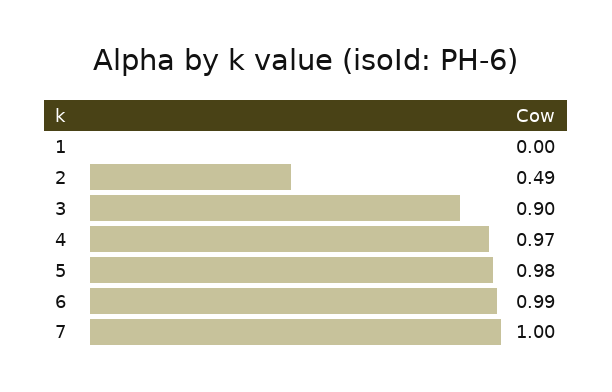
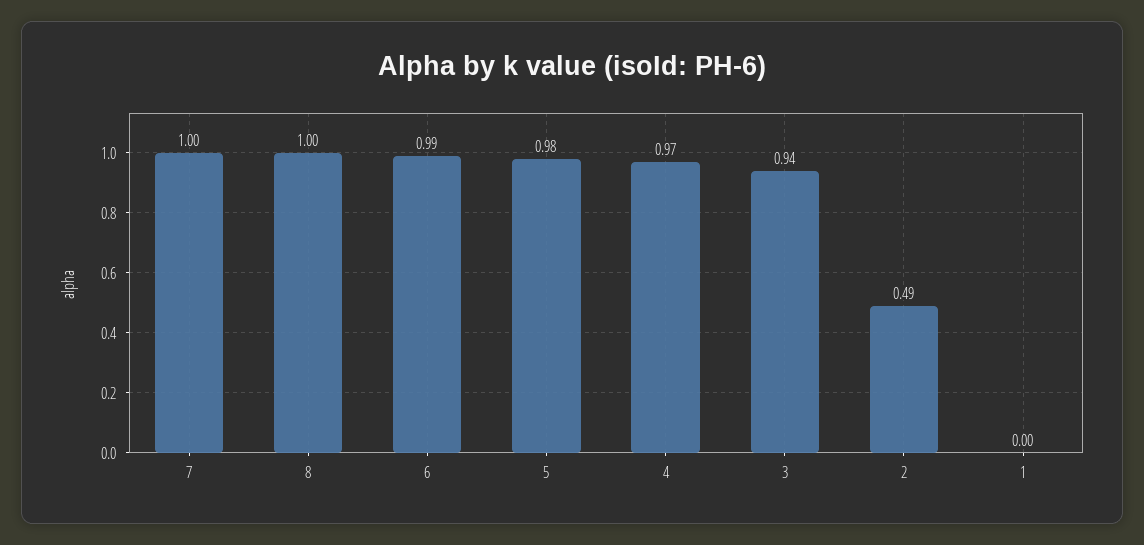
  {
    "1": 0,
    "2": 0.49,
-   "3": 0.9,
+   "3": 0.94,
    "4": 0.97,
    "5": 0.98,
    "6": 0.99,
-   "7": 1
+   "7": 1,
+   "8": 1
  }

